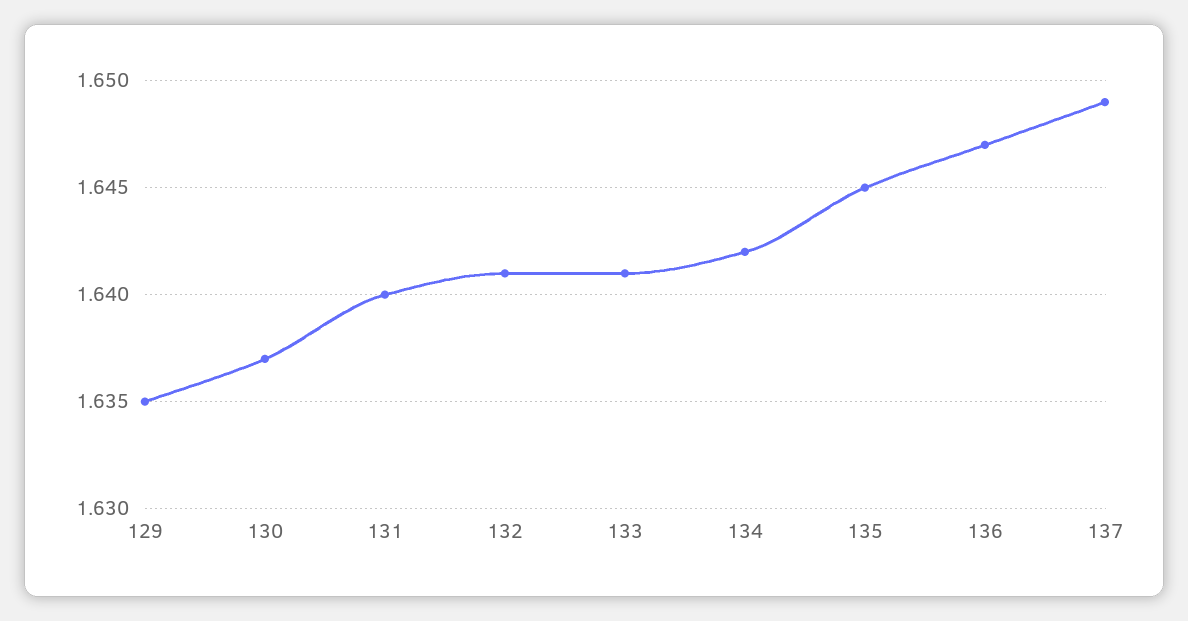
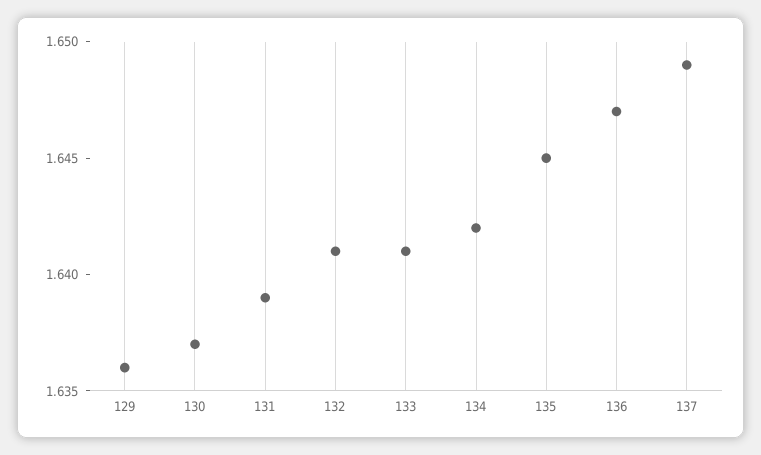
  {
-   "129": 1.635,
+   "129": 1.636,
    "130": 1.637,
-   "131": 1.64,
+   "131": 1.639,
    "132": 1.641,
    "133": 1.641,
    "134": 1.642,
    "135": 1.645,
    "136": 1.647,
    "137": 1.649
  }

